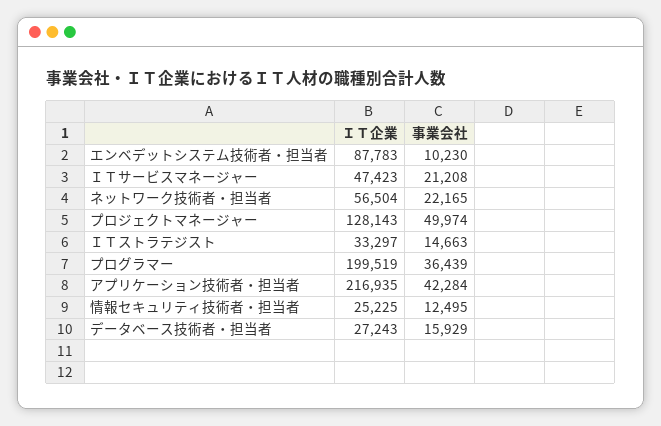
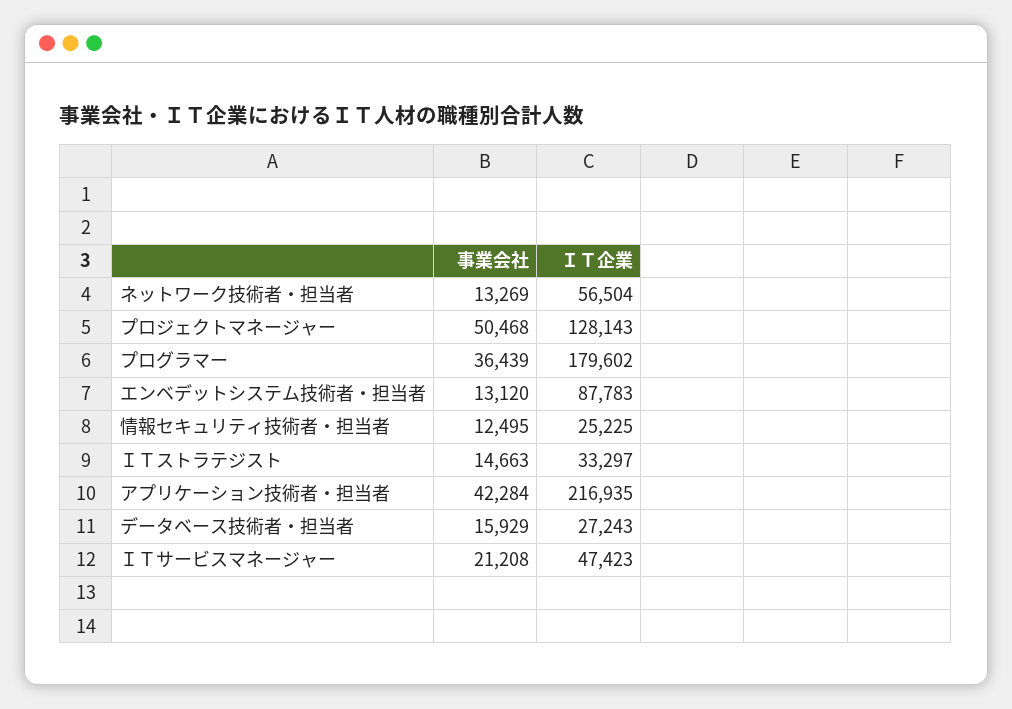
  {
    "ＩＴ企業": {
      "エンベデットシステム技術者・担当者": 87783,
      "ＩＴサービスマネージャー": 47423,
      "ネットワーク技術者・担当者": 56504,
      "プロジェクトマネージャー": 128143,
      "ＩＴストラテジスト": 33297,
-     "プログラマー": 199519,
+     "プログラマー": 179602,
      "アプリケーション技術者・担当者": 216935,
      "情報セキュリティ技術者・担当者": 25225,
      "データベース技術者・担当者": 27243
    },
    "事業会社": {
-     "エンベデットシステム技術者・担当者": 10230,
+     "エンベデットシステム技術者・担当者": 13120,
      "ＩＴサービスマネージャー": 21208,
-     "ネットワーク技術者・担当者": 22165,
+     "ネットワーク技術者・担当者": 13269,
-     "プロジェクトマネージャー": 49974,
+     "プロジェクトマネージャー": 50468,
      "ＩＴストラテジスト": 14663,
      "プログラマー": 36439,
      "アプリケーション技術者・担当者": 42284,
      "情報セキュリティ技術者・担当者": 12495,
      "データベース技術者・担当者": 15929
    }
  }

